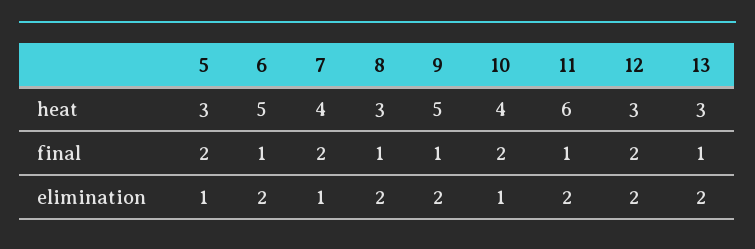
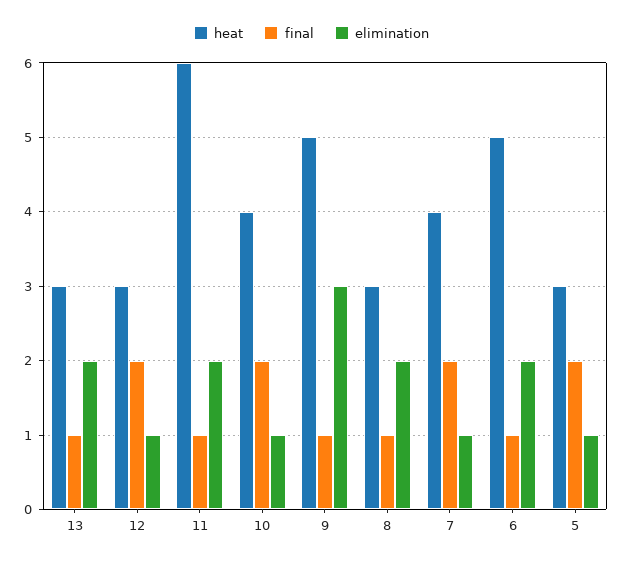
  {
    "heat": {
      "5": 3,
      "6": 5,
      "7": 4,
      "8": 3,
      "9": 5,
      "10": 4,
      "11": 6,
      "12": 3,
      "13": 3
    },
    "final": {
      "5": 2,
      "6": 1,
      "7": 2,
      "8": 1,
      "9": 1,
      "10": 2,
      "11": 1,
      "12": 2,
      "13": 1
    },
    "elimination": {
      "5": 1,
      "6": 2,
      "7": 1,
      "8": 2,
-     "9": 2,
+     "9": 3,
      "10": 1,
      "11": 2,
-     "12": 2,
+     "12": 1,
      "13": 2
    }
  }

